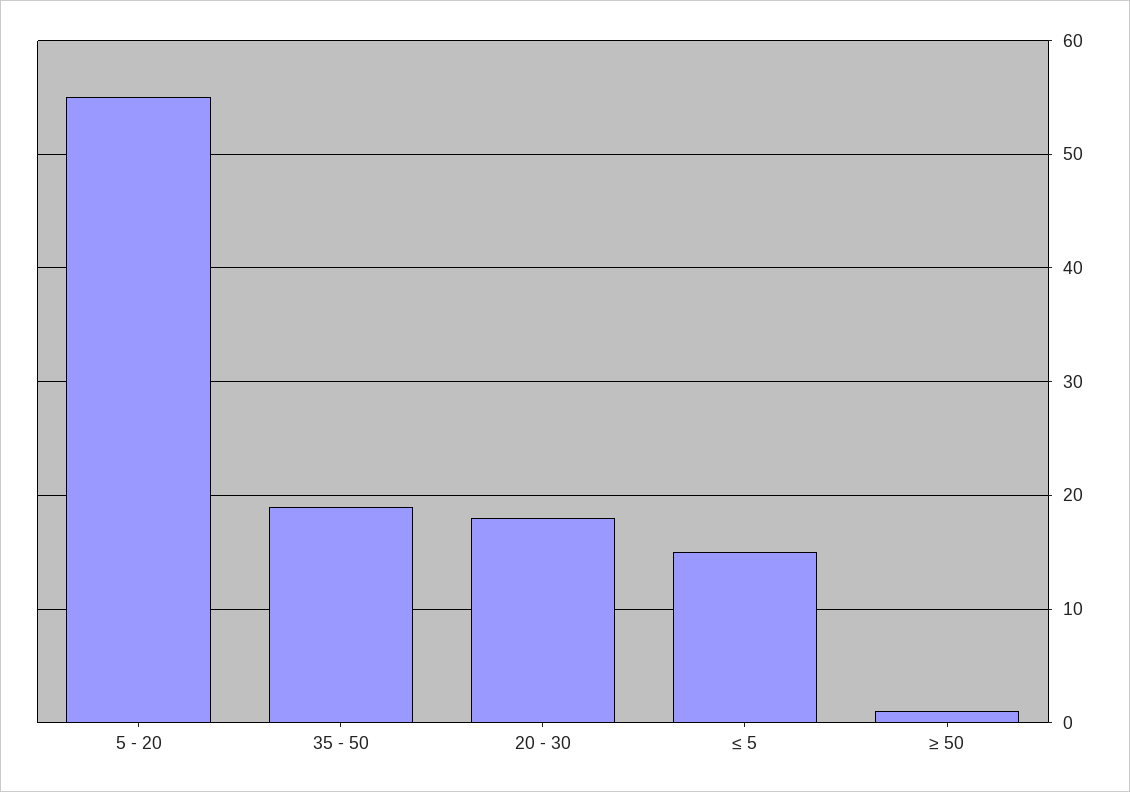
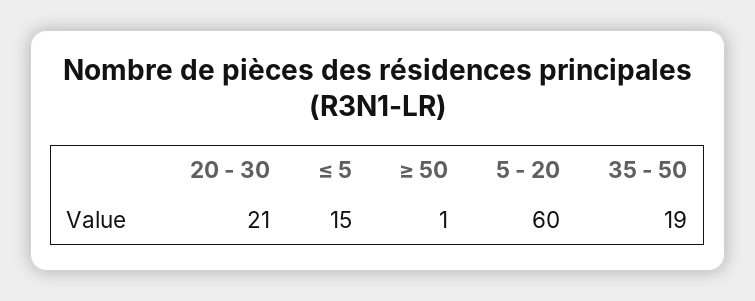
  {
-   "5 - 20": 55,
+   "5 - 20": 60,
    "35 - 50": 19,
-   "20 - 30": 18,
+   "20 - 30": 21,
    "≤ 5": 15,
    "≥ 50": 1
  }

